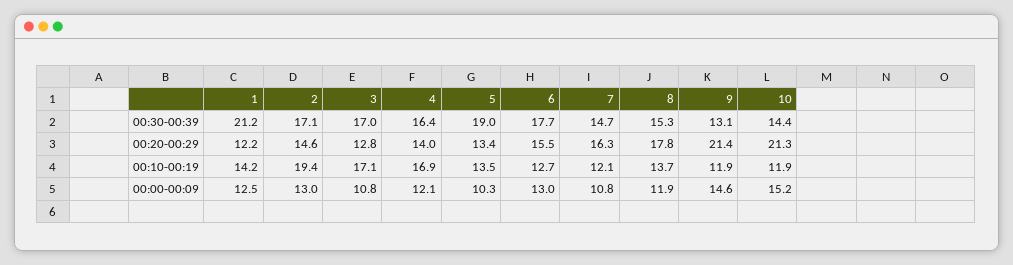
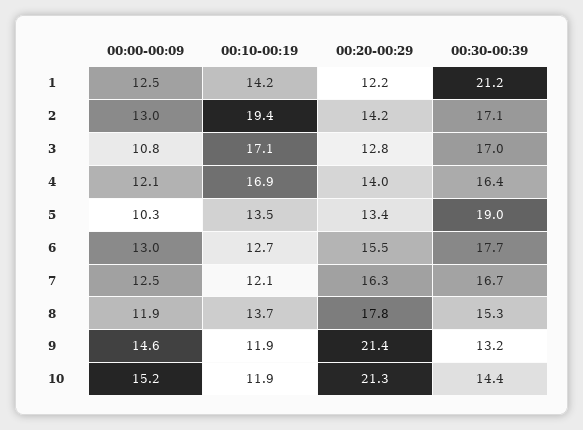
  {
    "1": {
      "00:30-00:39": 21.2,
      "00:20-00:29": 12.2,
      "00:10-00:19": 14.2,
      "00:00-00:09": 12.5
    },
    "2": {
      "00:30-00:39": 17.1,
-     "00:20-00:29": 14.6,
+     "00:20-00:29": 14.2,
      "00:10-00:19": 19.4,
      "00:00-00:09": 13
    },
    "3": {
      "00:30-00:39": 17,
      "00:20-00:29": 12.8,
      "00:10-00:19": 17.1,
      "00:00-00:09": 10.8
    },
    "4": {
      "00:30-00:39": 16.4,
      "00:20-00:29": 14,
      "00:10-00:19": 16.9,
      "00:00-00:09": 12.1
    },
    "5": {
      "00:30-00:39": 19,
      "00:20-00:29": 13.4,
      "00:10-00:19": 13.5,
      "00:00-00:09": 10.3
    },
    "6": {
      "00:30-00:39": 17.7,
      "00:20-00:29": 15.5,
      "00:10-00:19": 12.7,
      "00:00-00:09": 13
    },
    "7": {
-     "00:30-00:39": 14.7,
+     "00:30-00:39": 16.7,
      "00:20-00:29": 16.3,
      "00:10-00:19": 12.1,
-     "00:00-00:09": 10.8
+     "00:00-00:09": 12.5
    },
    "8": {
      "00:30-00:39": 15.3,
      "00:20-00:29": 17.8,
      "00:10-00:19": 13.7,
      "00:00-00:09": 11.9
    },
    "9": {
-     "00:30-00:39": 13.1,
+     "00:30-00:39": 13.2,
      "00:20-00:29": 21.4,
      "00:10-00:19": 11.9,
      "00:00-00:09": 14.6
    },
    "10": {
      "00:30-00:39": 14.4,
      "00:20-00:29": 21.3,
      "00:10-00:19": 11.9,
      "00:00-00:09": 15.2
    }
  }

